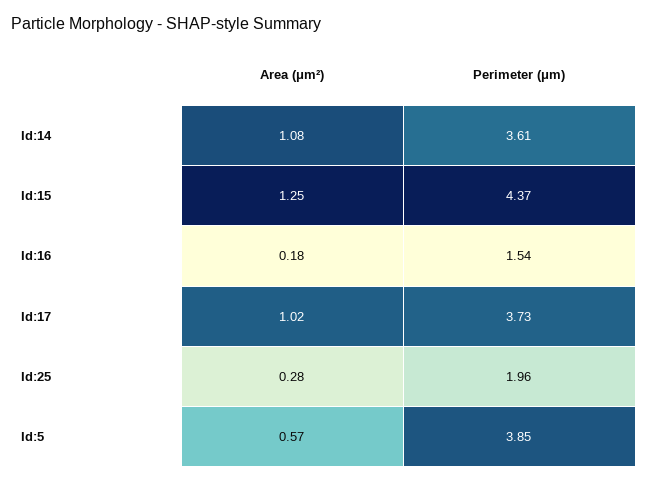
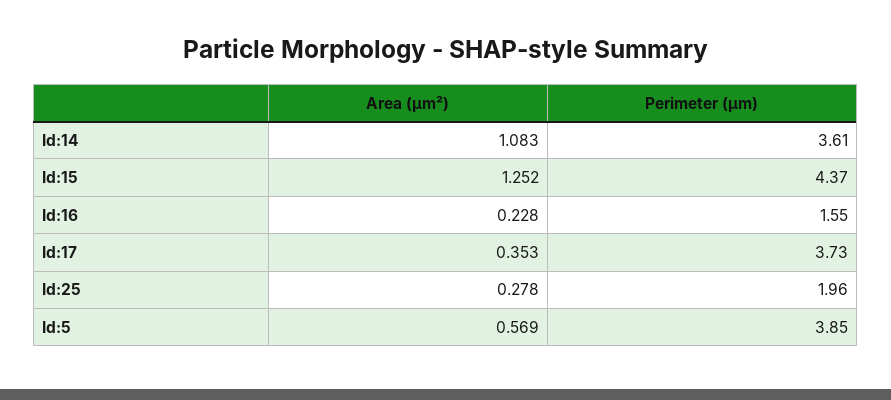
  {
    "Area (μm²)": {
      "Id:14": 1.083,
      "Id:15": 1.252,
-     "Id:16": 0.18,
+     "Id:16": 0.228,
-     "Id:17": 1.02,
+     "Id:17": 0.353,
      "Id:25": 0.278,
      "Id:5": 0.569
    },
    "Perimeter (μm)": {
      "Id:14": 3.61,
      "Id:15": 4.37,
-     "Id:16": 1.54,
+     "Id:16": 1.55,
      "Id:17": 3.73,
      "Id:25": 1.96,
      "Id:5": 3.85
    }
  }

